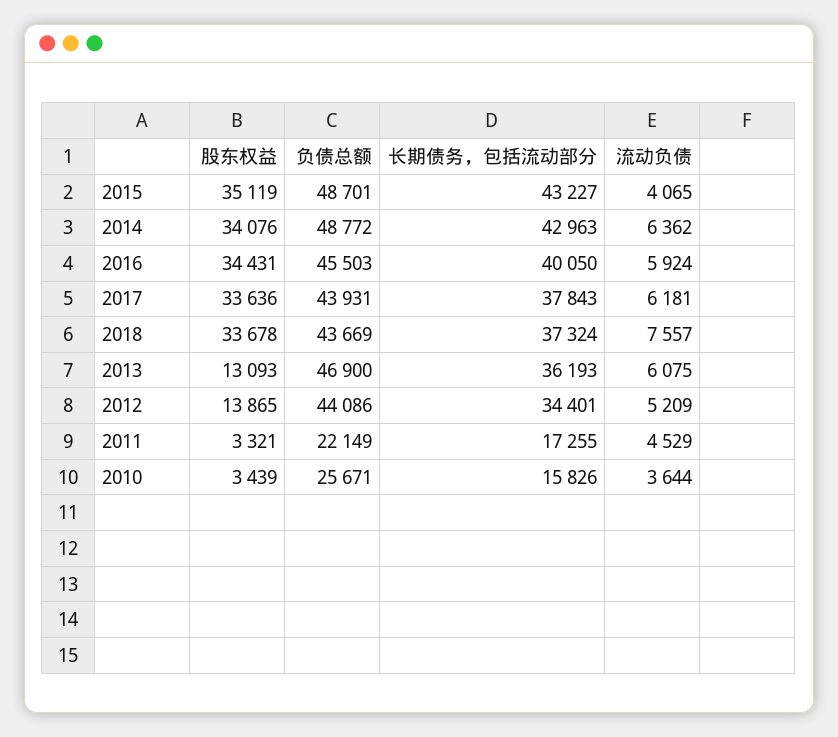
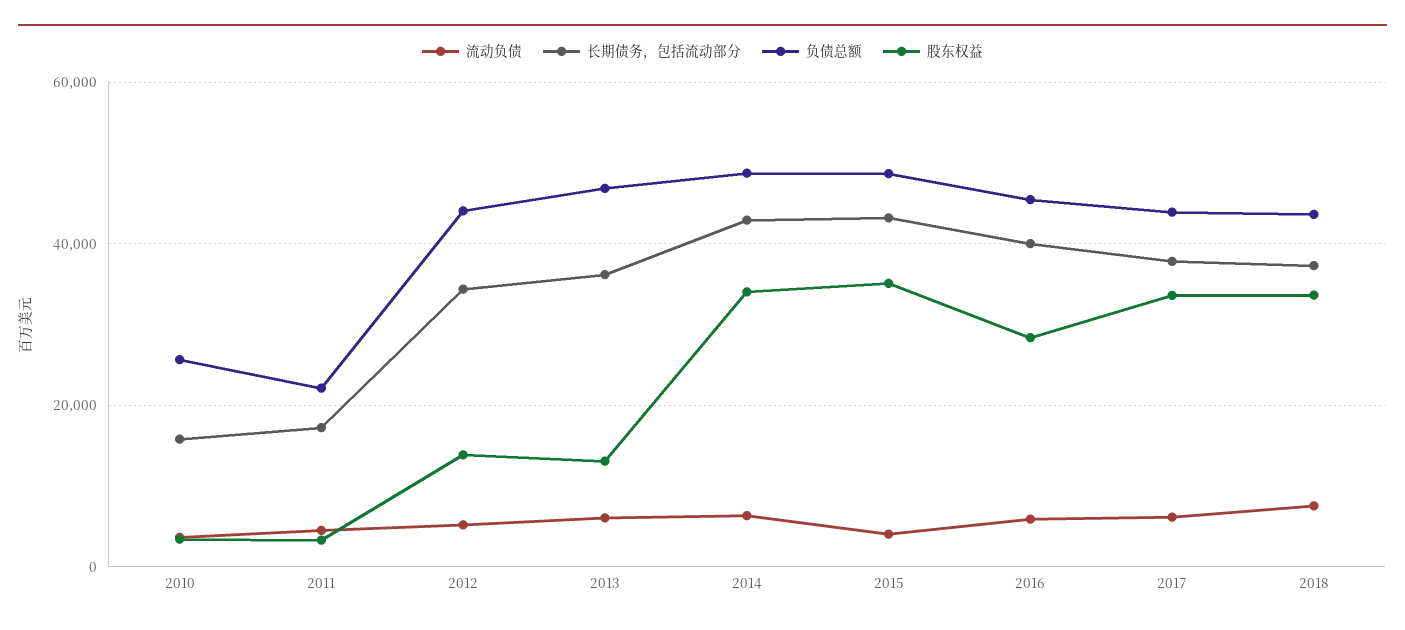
  {
    "股东权益": {
      "2015": 35119,
      "2014": 34076,
-     "2016": 34431,
+     "2016": 28000,
      "2017": 33636,
      "2018": 33678,
      "2013": 13093,
      "2012": 13865,
      "2011": 3321,
      "2010": 3439
    },
    "负债总额": {
      "2015": 48701,
      "2014": 48772,
      "2016": 45503,
      "2017": 43931,
      "2018": 43669,
      "2013": 46900,
      "2012": 44086,
      "2011": 22149,
      "2010": 25671
    },
    "长期债务，包括流动部分": {
      "2015": 43227,
      "2014": 42963,
      "2016": 40050,
      "2017": 37843,
      "2018": 37324,
      "2013": 36193,
      "2012": 34401,
      "2011": 17255,
      "2010": 15826
    },
    "流动负债": {
      "2015": 4065,
      "2014": 6362,
      "2016": 5924,
      "2017": 6181,
      "2018": 7557,
      "2013": 6075,
      "2012": 5209,
      "2011": 4529,
      "2010": 3644
    }
  }

